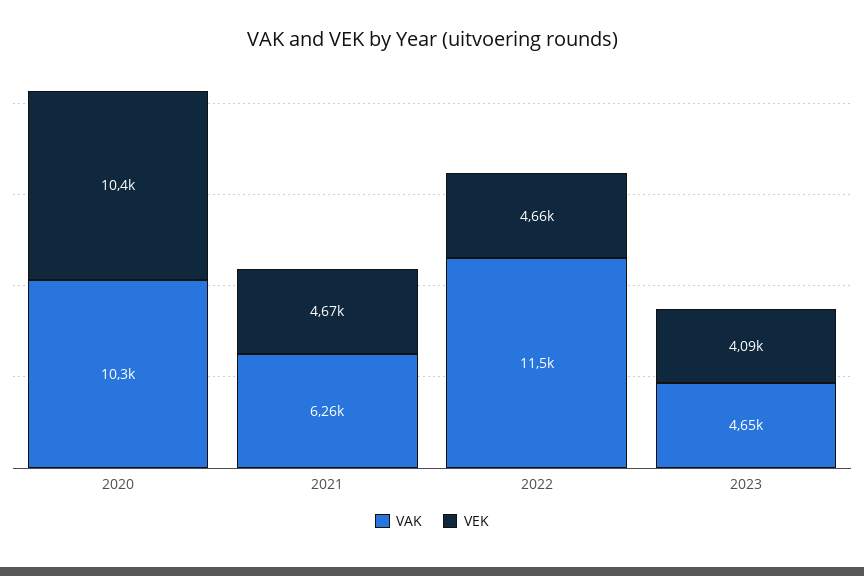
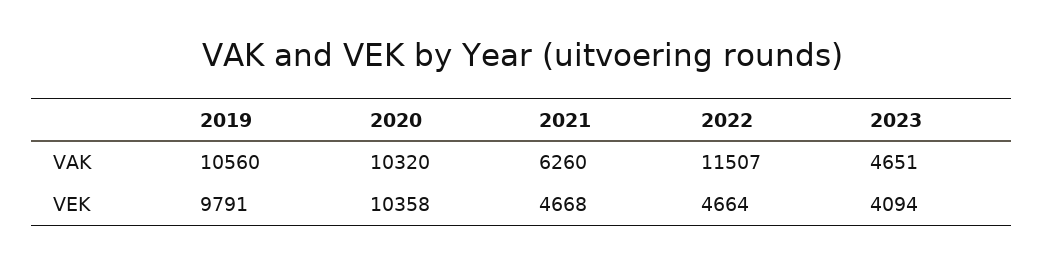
  {
    "VAK": {
      "2020": 10320,
      "2021": 6260,
      "2022": 11507,
-     "2023": 4651
+     "2023": 4651,
+     "2019": 10560
    },
    "VEK": {
      "2020": 10358,
      "2021": 4668,
      "2022": 4664,
-     "2023": 4094
+     "2023": 4094,
+     "2019": 9791
    }
  }

